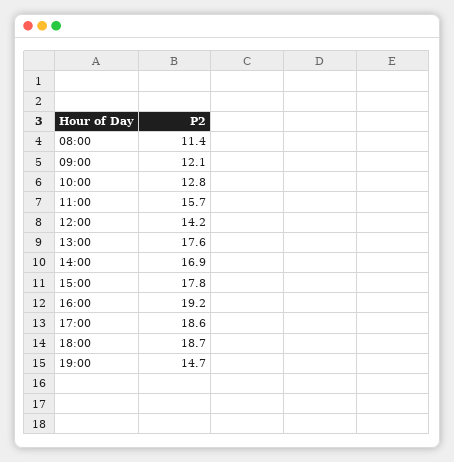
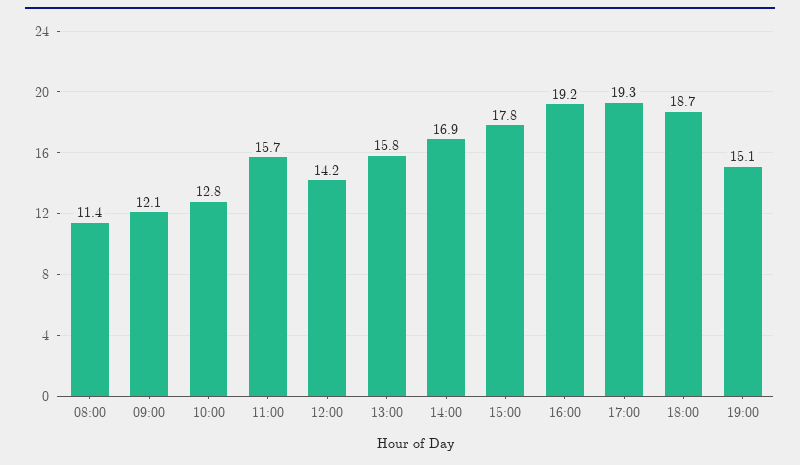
  {
    "08:00": 11.4,
    "09:00": 12.1,
    "10:00": 12.8,
    "11:00": 15.7,
    "12:00": 14.2,
-   "13:00": 17.6,
+   "13:00": 15.8,
    "14:00": 16.9,
    "15:00": 17.8,
    "16:00": 19.2,
-   "17:00": 18.6,
+   "17:00": 19.3,
    "18:00": 18.7,
-   "19:00": 14.7
+   "19:00": 15.1
  }

